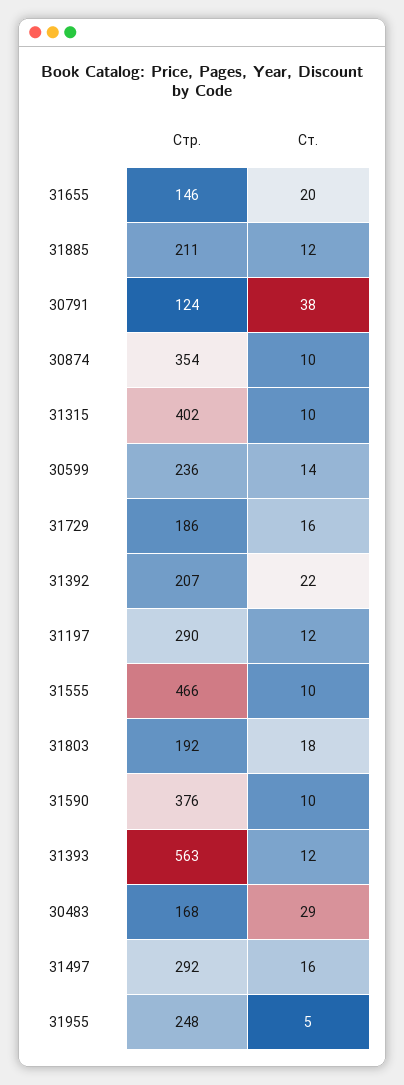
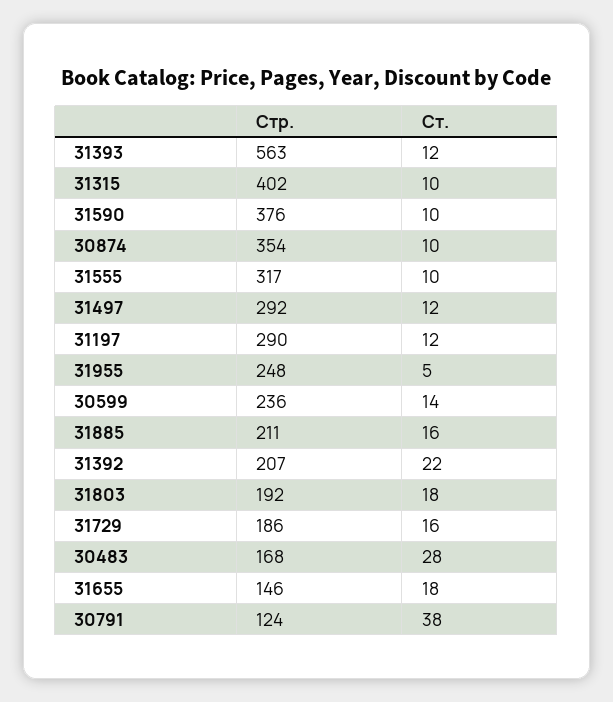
  {
    "Стр.": {
      "31655": 146,
      "31885": 211,
      "30791": 124,
      "30874": 354,
      "31315": 402,
      "30599": 236,
      "31729": 186,
      "31392": 207,
      "31197": 290,
-     "31555": 466,
+     "31555": 317,
      "31803": 192,
      "31590": 376,
      "31393": 563,
      "30483": 168,
      "31497": 292,
      "31955": 248
    },
    "Ст.": {
-     "31655": 20,
+     "31655": 18,
-     "31885": 12,
+     "31885": 16,
      "30791": 38,
      "30874": 10,
      "31315": 10,
      "30599": 14,
      "31729": 16,
      "31392": 22,
      "31197": 12,
      "31555": 10,
      "31803": 18,
      "31590": 10,
      "31393": 12,
-     "30483": 29,
+     "30483": 28,
-     "31497": 16,
+     "31497": 12,
      "31955": 5
    }
  }

